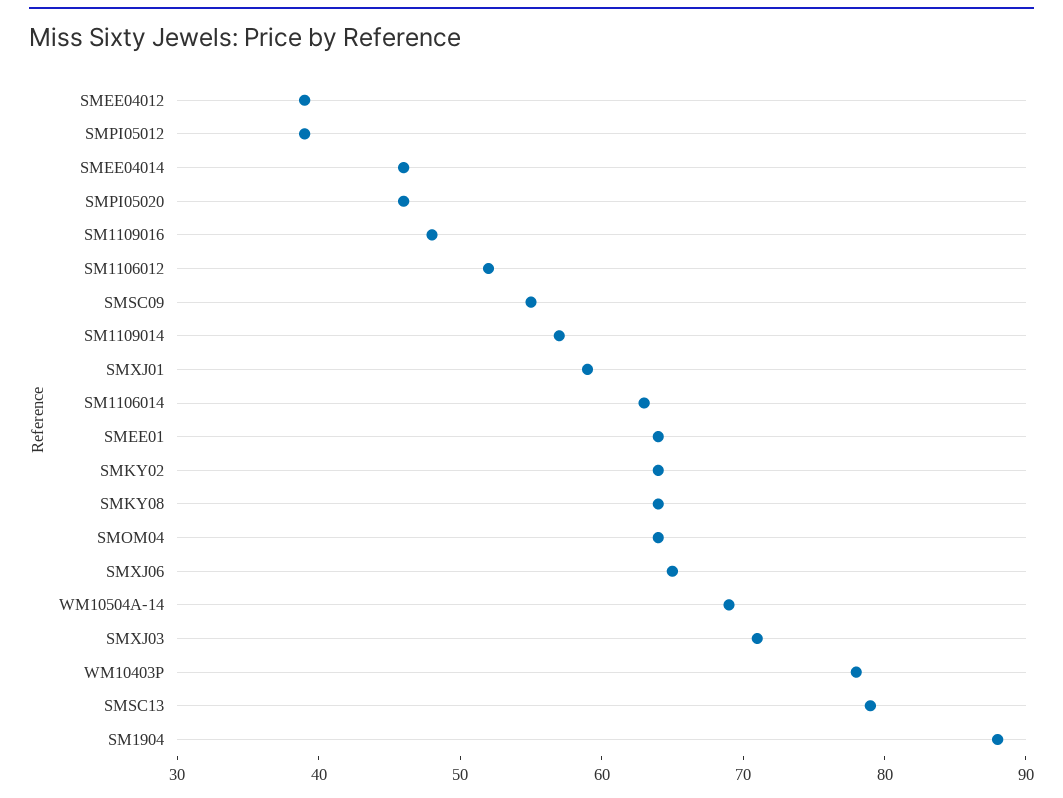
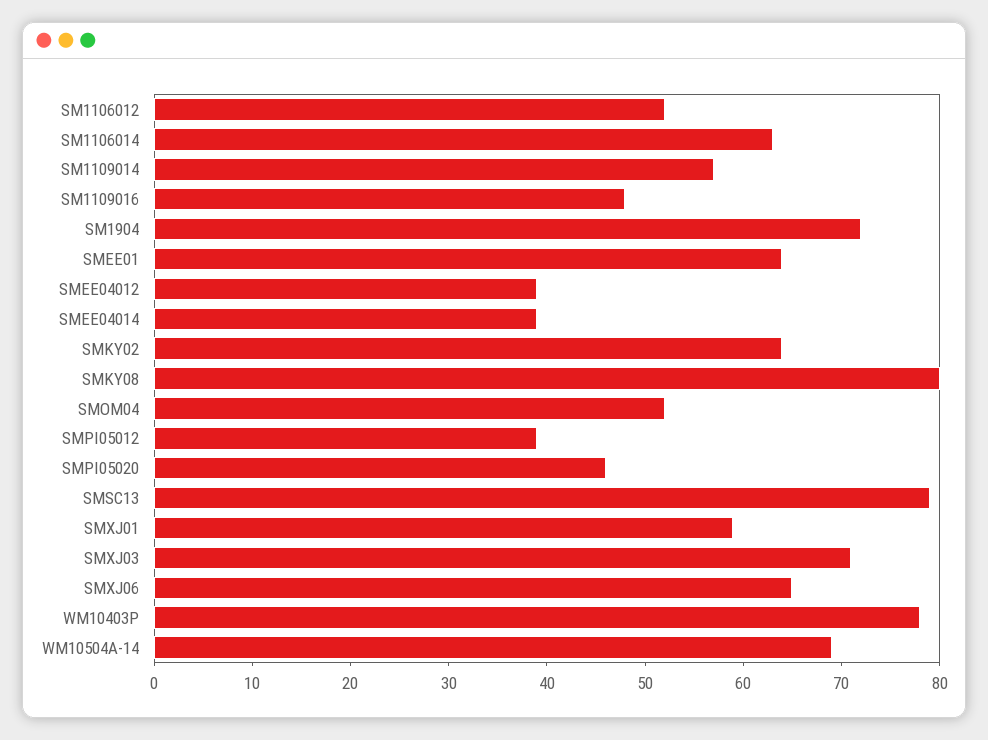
  {
    "SMEE04012": 39,
    "SMPI05012": 39,
-   "SMEE04014": 46,
+   "SMEE04014": 39,
    "SMPI05020": 46,
    "SM1109016": 48,
    "SM1106012": 52,
-   "SMSC09": 55,
    "SM1109014": 57,
    "SMXJ01": 59,
    "SM1106014": 63,
    "SMEE01": 64,
    "SMKY02": 64,
-   "SMKY08": 64,
+   "SMKY08": 80,
-   "SMOM04": 64,
+   "SMOM04": 52,
    "SMXJ06": 65,
    "WM10504A-14": 69,
    "SMXJ03": 71,
    "WM10403P": 78,
    "SMSC13": 79,
-   "SM1904": 88
+   "SM1904": 72
  }

